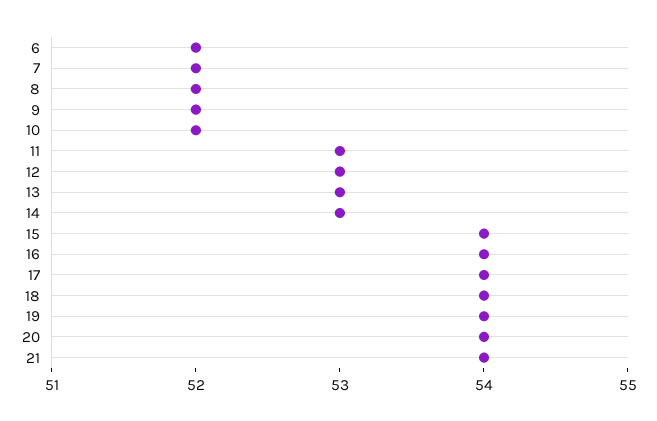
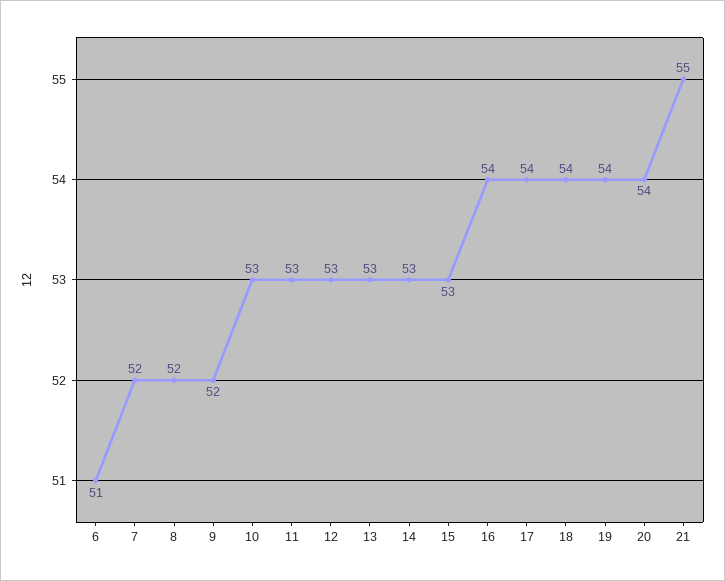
  {
-   "6": 52,
+   "6": 51,
    "7": 52,
    "8": 52,
    "9": 52,
-   "10": 52,
+   "10": 53,
    "11": 53,
    "12": 53,
    "13": 53,
    "14": 53,
-   "15": 54,
+   "15": 53,
    "16": 54,
    "17": 54,
    "18": 54,
    "19": 54,
    "20": 54,
-   "21": 54
+   "21": 55
  }

